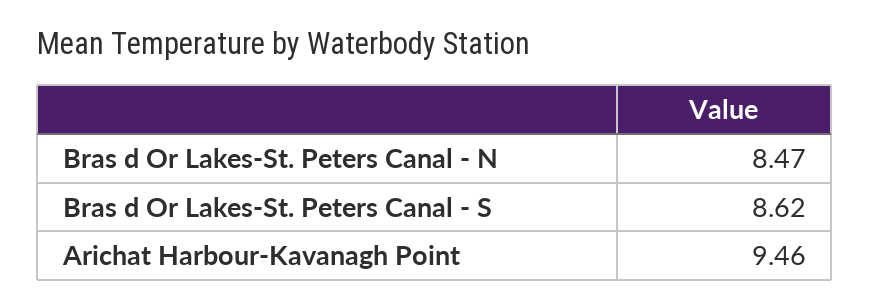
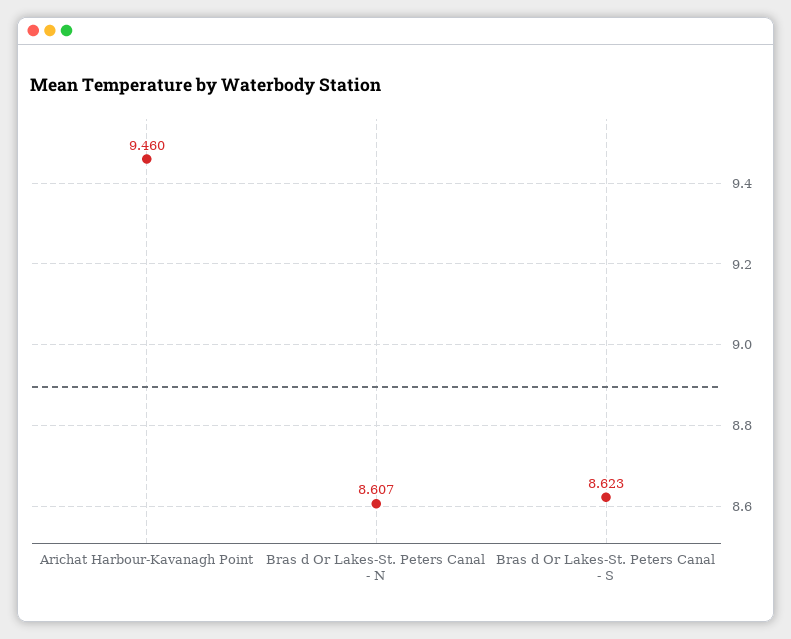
  {
-   "Bras d Or Lakes-St. Peters Canal - N": 8.47,
+   "Bras d Or Lakes-St. Peters Canal - N": 8.607,
    "Bras d Or Lakes-St. Peters Canal - S": 8.623,
    "Arichat Harbour-Kavanagh Point": 9.46
  }

